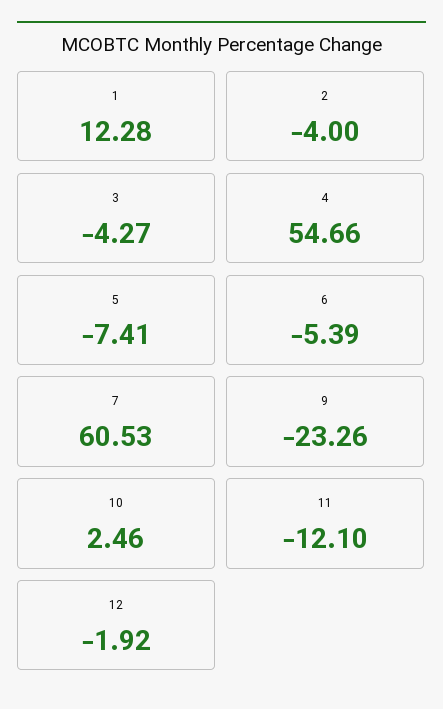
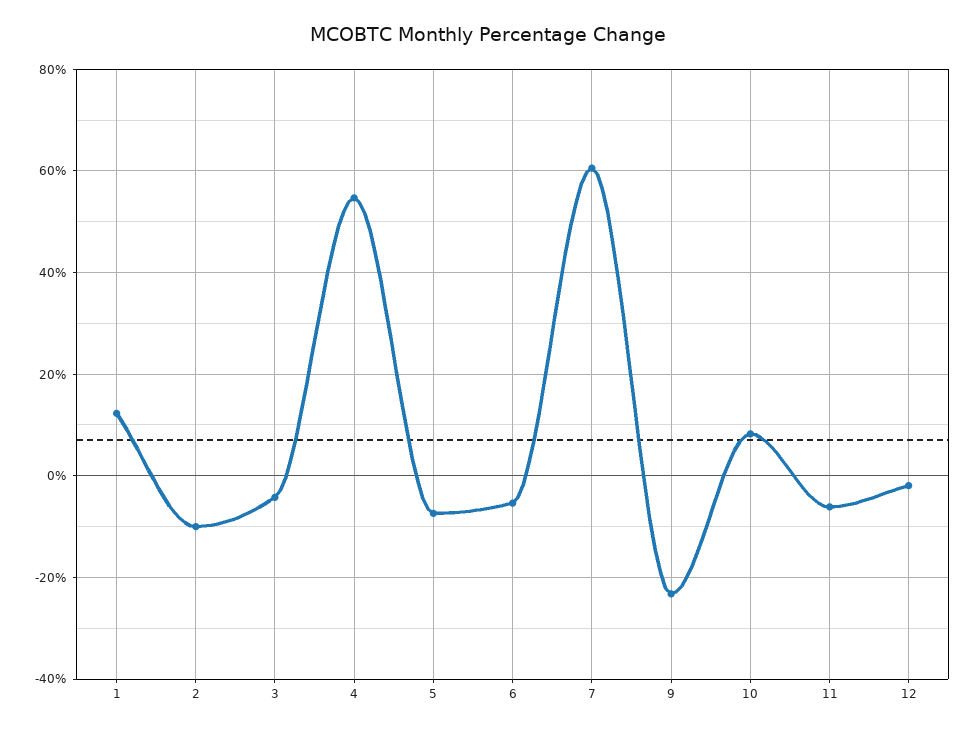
  {
    "1": 12.28,
-   "2": -4,
+   "2": -10,
    "3": -4.27,
    "4": 54.66,
    "5": -7.41,
    "6": -5.39,
    "7": 60.53,
    "9": -23.26,
-   "10": 2.46,
+   "10": 8,
-   "11": -12.1,
+   "11": -6,
    "12": -1.92
  }

